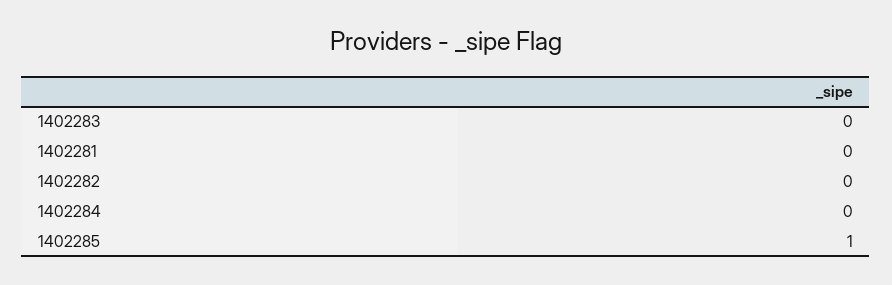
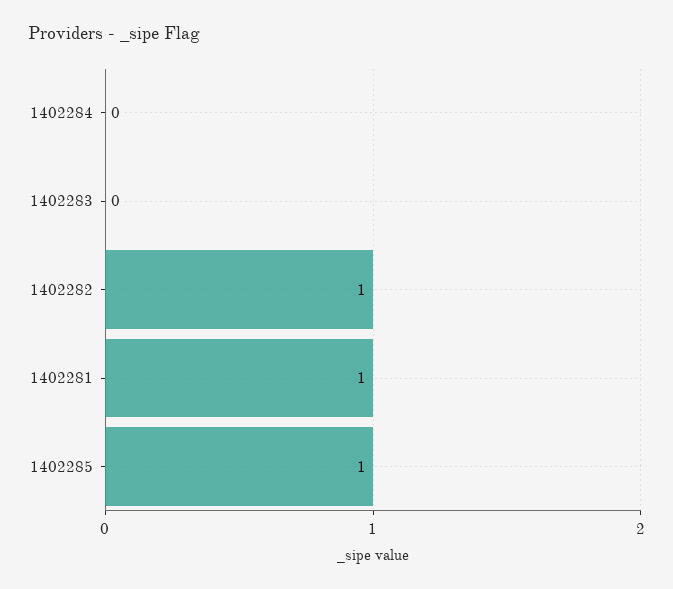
  {
    "1402283": 0,
-   "1402281": 0,
+   "1402281": 1,
-   "1402282": 0,
+   "1402282": 1,
    "1402284": 0,
    "1402285": 1
  }

